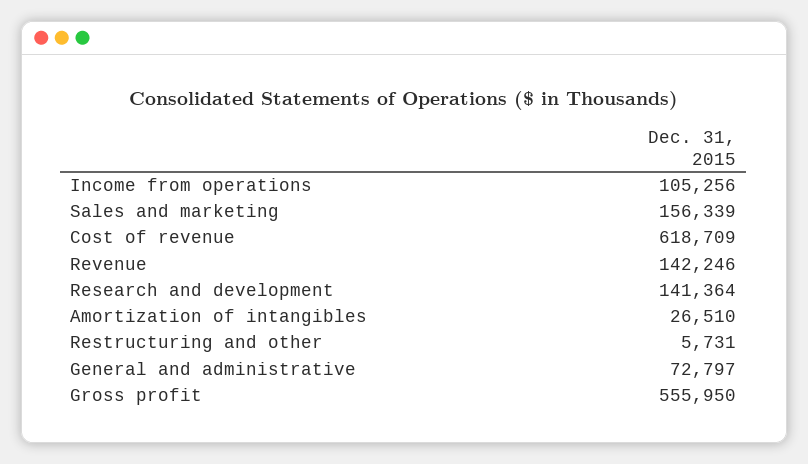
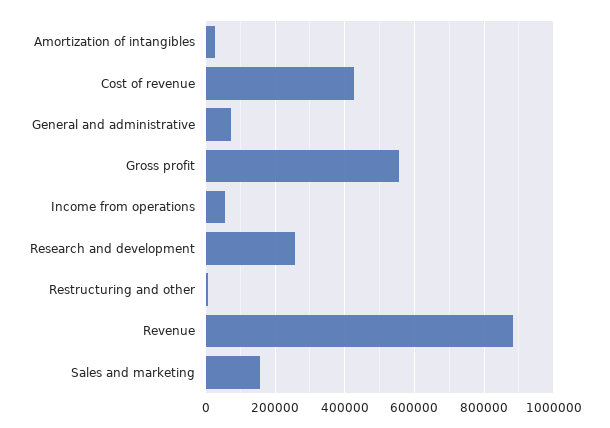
  {
-   "Income from operations": 105256,
+   "Income from operations": 60000,
    "Sales and marketing": 156339,
-   "Cost of revenue": 618709,
+   "Cost of revenue": 420000,
-   "Revenue": 142246,
+   "Revenue": 880000,
-   "Research and development": 141364,
+   "Research and development": 260000,
    "Amortization of intangibles": 26510,
    "Restructuring and other": 5731,
    "General and administrative": 72797,
    "Gross profit": 555950
  }

